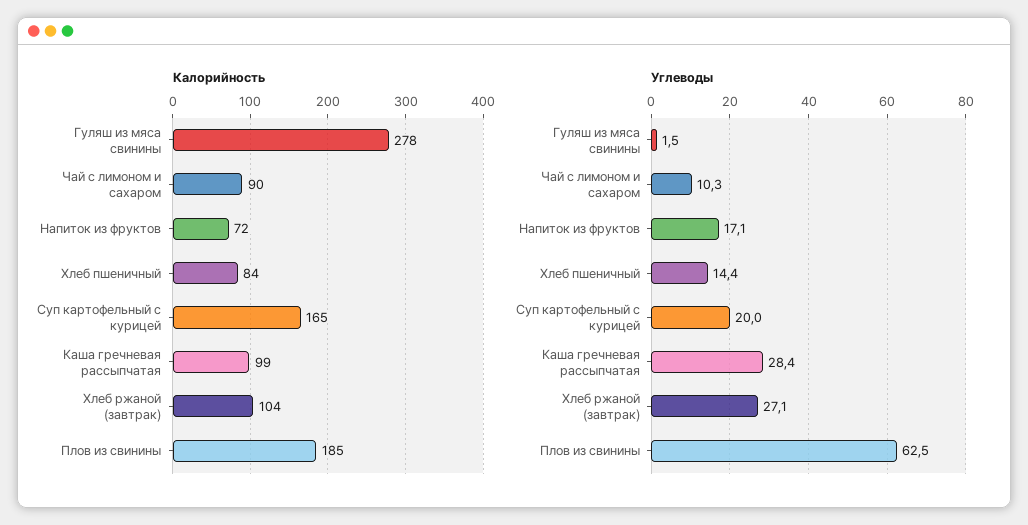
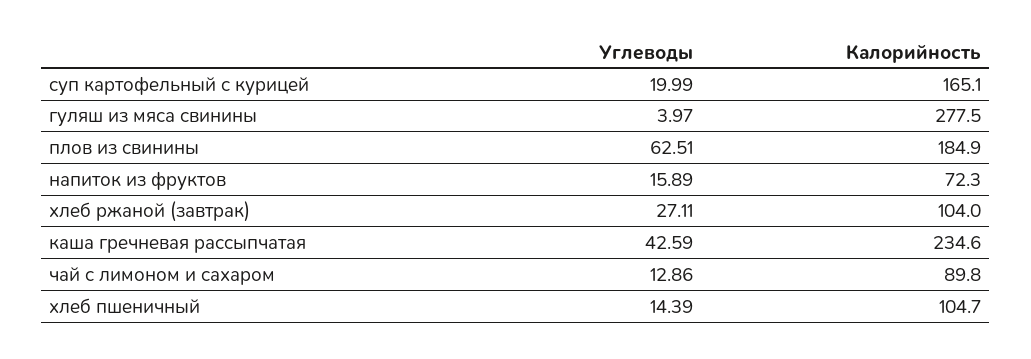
  {
    "Калорийность": {
      "Гуляш из мяса свинины": 277.5,
      "Чай с лимоном и сахаром": 89.8,
      "Напиток из фруктов": 72.3,
-     "Хлеб пшеничный": 84,
+     "Хлеб пшеничный": 104.7,
      "Суп картофельный с курицей": 165.1,
-     "Каша гречневая рассыпчатая": 99,
+     "Каша гречневая рассыпчатая": 234.6,
      "Хлеб ржаной (завтрак)": 104,
      "Плов из свинины": 184.9
    },
    "Углеводы": {
-     "Гуляш из мяса свинины": 1.5,
+     "Гуляш из мяса свинины": 3.97,
-     "Чай с лимоном и сахаром": 10.3,
+     "Чай с лимоном и сахаром": 12.86,
-     "Напиток из фруктов": 17.1,
+     "Напиток из фруктов": 15.89,
      "Хлеб пшеничный": 14.39,
      "Суп картофельный с курицей": 19.99,
-     "Каша гречневая рассыпчатая": 28.4,
+     "Каша гречневая рассыпчатая": 42.59,
      "Хлеб ржаной (завтрак)": 27.11,
      "Плов из свинины": 62.51
    }
  }

